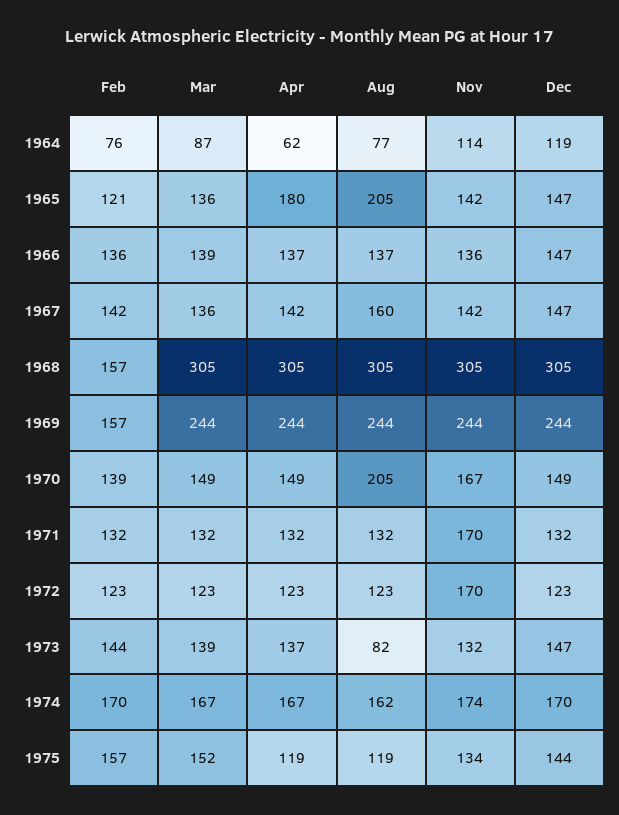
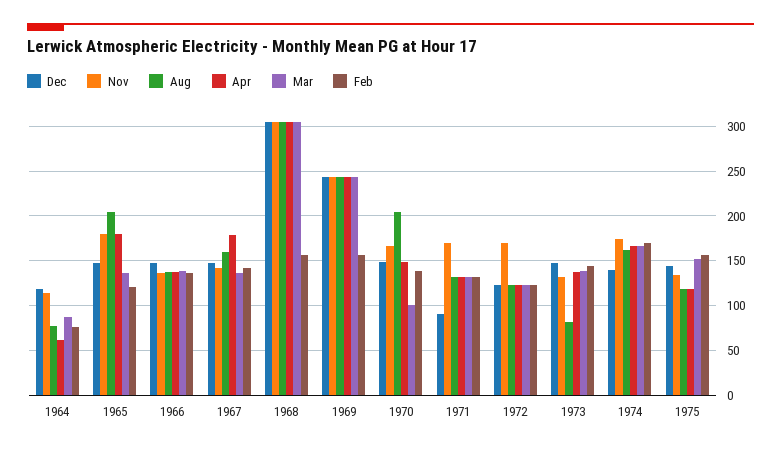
  {
    "Feb": {
      "1964": 76,
      "1965": 121,
      "1966": 136,
      "1967": 142,
      "1968": 157,
      "1969": 157,
      "1970": 139,
      "1971": 132,
      "1972": 123,
      "1973": 144,
      "1974": 170,
      "1975": 157
    },
    "Mar": {
      "1964": 87,
      "1965": 136,
      "1966": 139,
      "1967": 136,
      "1968": 305,
      "1969": 244,
-     "1970": 149,
+     "1970": 100,
      "1971": 132,
      "1972": 123,
      "1973": 139,
      "1974": 167,
      "1975": 152
    },
    "Apr": {
      "1964": 62,
      "1965": 180,
      "1966": 137,
-     "1967": 142,
+     "1967": 180,
      "1968": 305,
      "1969": 244,
      "1970": 149,
      "1971": 132,
      "1972": 123,
      "1973": 137,
      "1974": 167,
      "1975": 119
    },
    "Aug": {
      "1964": 77,
      "1965": 205,
      "1966": 137,
      "1967": 160,
      "1968": 305,
      "1969": 244,
      "1970": 205,
      "1971": 132,
      "1972": 123,
      "1973": 82,
      "1974": 162,
      "1975": 119
    },
    "Nov": {
      "1964": 114,
-     "1965": 142,
+     "1965": 180,
      "1966": 136,
      "1967": 142,
      "1968": 305,
      "1969": 244,
      "1970": 167,
      "1971": 170,
      "1972": 170,
      "1973": 132,
      "1974": 174,
      "1975": 134
    },
    "Dec": {
      "1964": 119,
      "1965": 147,
      "1966": 147,
      "1967": 147,
      "1968": 305,
      "1969": 244,
      "1970": 149,
-     "1971": 132,
+     "1971": 90,
      "1972": 123,
      "1973": 147,
-     "1974": 170,
+     "1974": 140,
      "1975": 144
    }
  }

